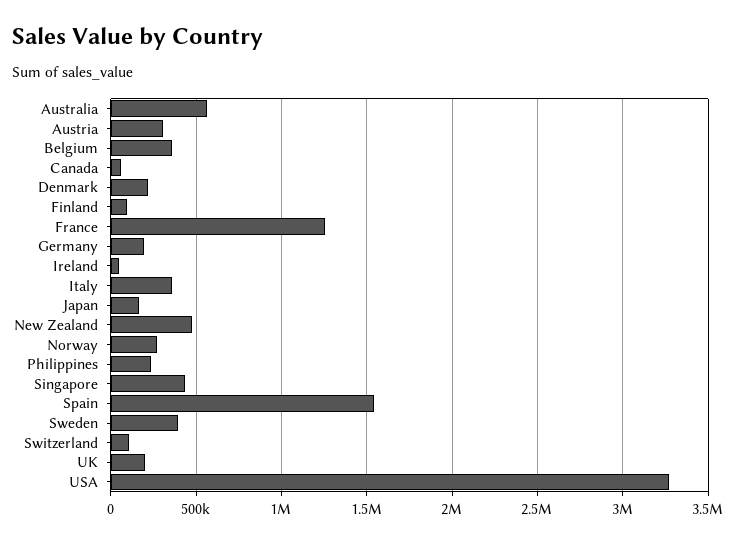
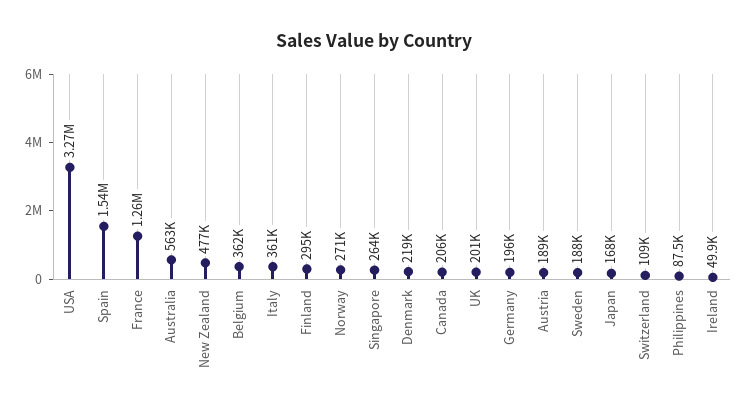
  {
    "Australia": 563000,
-   "Austria": 300000,
+   "Austria": 189000,
    "Belgium": 362000,
-   "Canada": 50000,
+   "Canada": 206000,
    "Denmark": 219000,
-   "Finland": 100000,
+   "Finland": 295000,
    "France": 1260000,
    "Germany": 196000,
    "Ireland": 49900,
    "Italy": 361000,
    "Japan": 168000,
    "New Zealand": 477000,
    "Norway": 271000,
-   "Philippines": 250000,
+   "Philippines": 87500,
-   "Singapore": 450000,
+   "Singapore": 264000,
    "Spain": 1540000,
-   "Sweden": 400000,
+   "Sweden": 188000,
    "Switzerland": 109000,
    "UK": 201000,
    "USA": 3270000
  }

